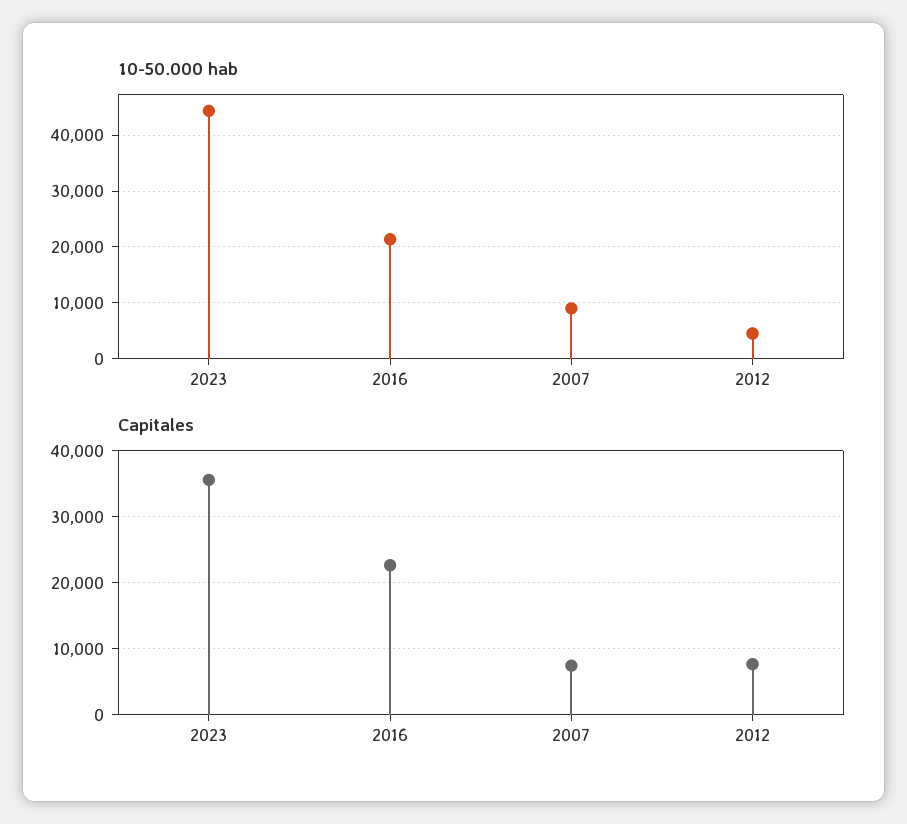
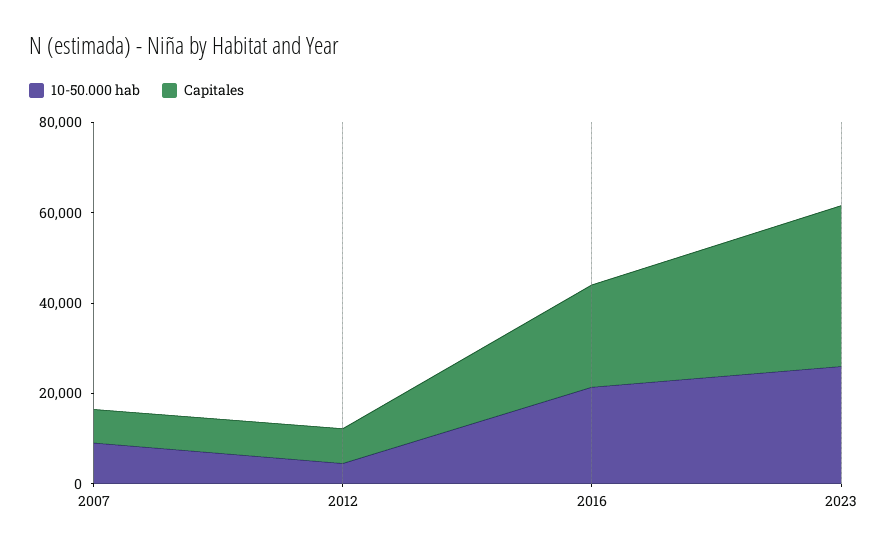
  {
    "10-50.000 hab": {
-     "2023": 44000,
+     "2023": 25000,
      "2016": 22000,
      "2007": 10000,
      "2012": 4000
    },
    "Capitales": {
      "2023": 36000,
      "2016": 23000,
      "2007": 7000,
      "2012": 8000
    }
  }

